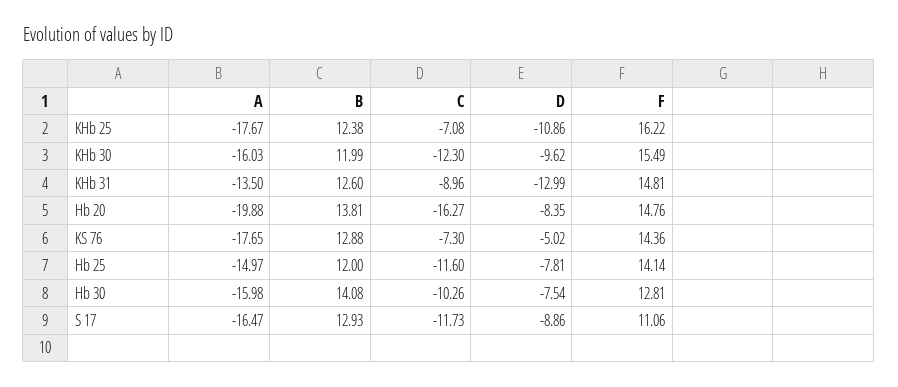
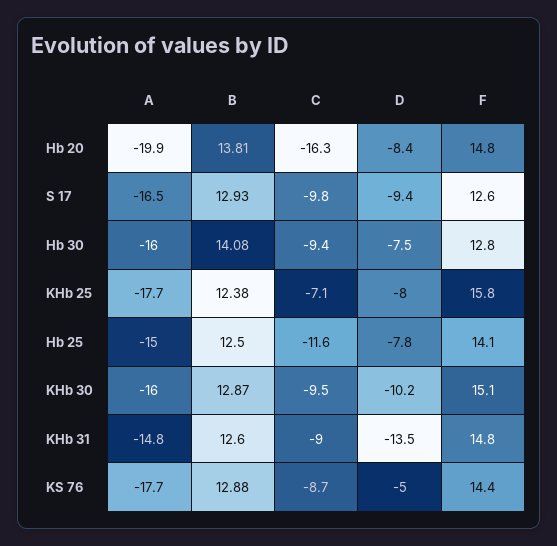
  {
    "A": {
      "KHb 25": -17.67,
      "KHb 30": -16.03,
-     "KHb 31": -13.5,
+     "KHb 31": -14.8,
      "Hb 20": -19.88,
      "KS 76": -17.65,
      "Hb 25": -14.97,
      "Hb 30": -15.98,
      "S 17": -16.47
    },
    "B": {
      "KHb 25": 12.38,
-     "KHb 30": 11.99,
+     "KHb 30": 12.87,
      "KHb 31": 12.6,
      "Hb 20": 13.81,
      "KS 76": 12.88,
-     "Hb 25": 12,
+     "Hb 25": 12.5,
      "Hb 30": 14.08,
      "S 17": 12.93
    },
    "C": {
      "KHb 25": -7.08,
-     "KHb 30": -12.3,
+     "KHb 30": -9.5,
      "KHb 31": -8.96,
      "Hb 20": -16.27,
-     "KS 76": -7.3,
+     "KS 76": -8.7,
      "Hb 25": -11.6,
-     "Hb 30": -10.26,
+     "Hb 30": -9.4,
-     "S 17": -11.73
+     "S 17": -9.8
    },
    "D": {
-     "KHb 25": -10.86,
+     "KHb 25": -8,
-     "KHb 30": -9.62,
+     "KHb 30": -10.2,
-     "KHb 31": -12.99,
+     "KHb 31": -13.5,
      "Hb 20": -8.35,
      "KS 76": -5.02,
      "Hb 25": -7.81,
      "Hb 30": -7.54,
-     "S 17": -8.86
+     "S 17": -9.4
    },
    "F": {
-     "KHb 25": 16.22,
+     "KHb 25": 15.8,
-     "KHb 30": 15.49,
+     "KHb 30": 15.1,
      "KHb 31": 14.81,
      "Hb 20": 14.76,
      "KS 76": 14.36,
      "Hb 25": 14.14,
      "Hb 30": 12.81,
-     "S 17": 11.06
+     "S 17": 12.6
    }
  }

